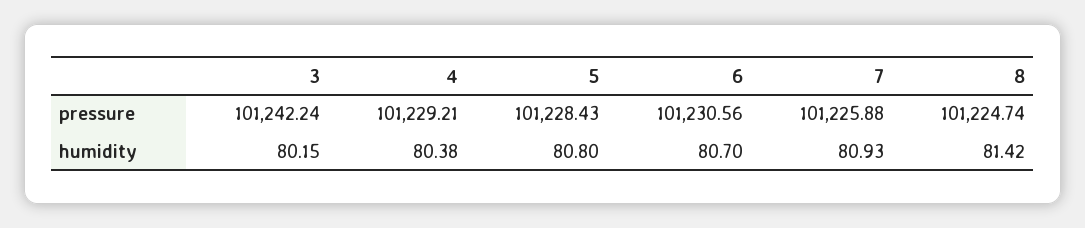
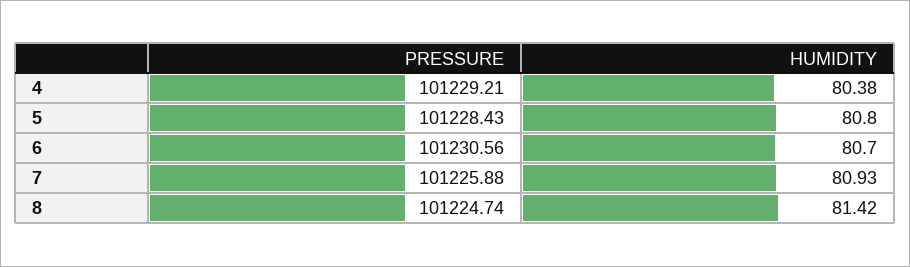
  {
-   "3": {
-     "pressure": 101242.24,
-     "humidity": 80.15
-   },
    "4": {
      "pressure": 101229.21,
      "humidity": 80.38
    },
    "5": {
      "pressure": 101228.43,
      "humidity": 80.8
    },
    "6": {
      "pressure": 101230.56,
      "humidity": 80.7
    },
    "7": {
      "pressure": 101225.88,
      "humidity": 80.93
    },
    "8": {
      "pressure": 101224.74,
      "humidity": 81.42
    }
  }

